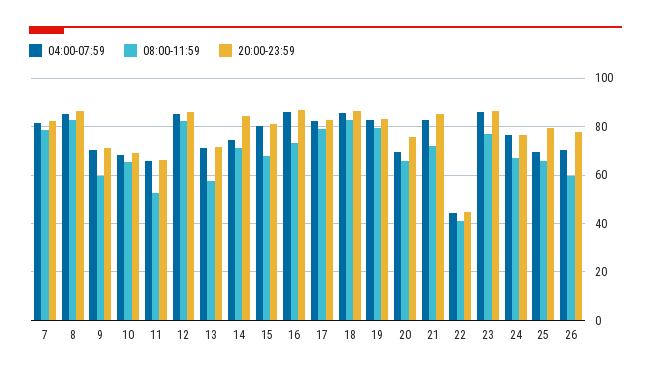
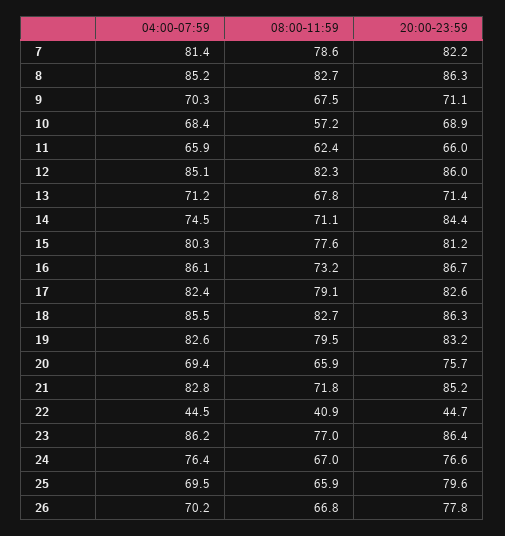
  {
    "04:00-07:59": {
      "7": 81.4,
      "8": 85.2,
      "9": 70.3,
      "10": 68.4,
      "11": 65.9,
      "12": 85.1,
      "13": 71.2,
      "14": 74.5,
      "15": 80.3,
      "16": 86.1,
      "17": 82.4,
      "18": 85.5,
      "19": 82.6,
      "20": 69.4,
      "21": 82.8,
      "22": 44.5,
      "23": 86.2,
      "24": 76.4,
      "25": 69.5,
      "26": 70.2
    },
    "08:00-11:59": {
      "7": 78.6,
      "8": 82.7,
-     "9": 60,
+     "9": 67.5,
-     "10": 65,
+     "10": 57.2,
-     "11": 52.5,
+     "11": 62.4,
      "12": 82.3,
-     "13": 57.5,
+     "13": 67.8,
      "14": 71.1,
-     "15": 67.5,
+     "15": 77.6,
      "16": 73.2,
      "17": 79.1,
      "18": 82.7,
      "19": 79.5,
      "20": 65.9,
      "21": 71.8,
      "22": 40.9,
      "23": 77,
      "24": 67,
      "25": 65.9,
-     "26": 60
+     "26": 66.8
    },
    "20:00-23:59": {
      "7": 82.2,
      "8": 86.3,
      "9": 71.1,
      "10": 68.9,
      "11": 66,
      "12": 86,
      "13": 71.4,
      "14": 84.4,
      "15": 81.2,
      "16": 86.7,
      "17": 82.6,
      "18": 86.3,
      "19": 83.2,
      "20": 75.7,
      "21": 85.2,
      "22": 44.7,
      "23": 86.4,
      "24": 76.6,
      "25": 79.6,
      "26": 77.8
    }
  }

